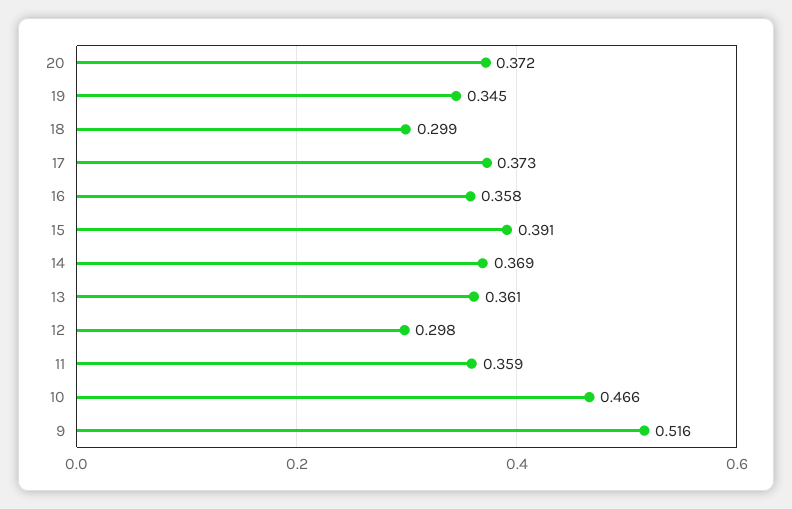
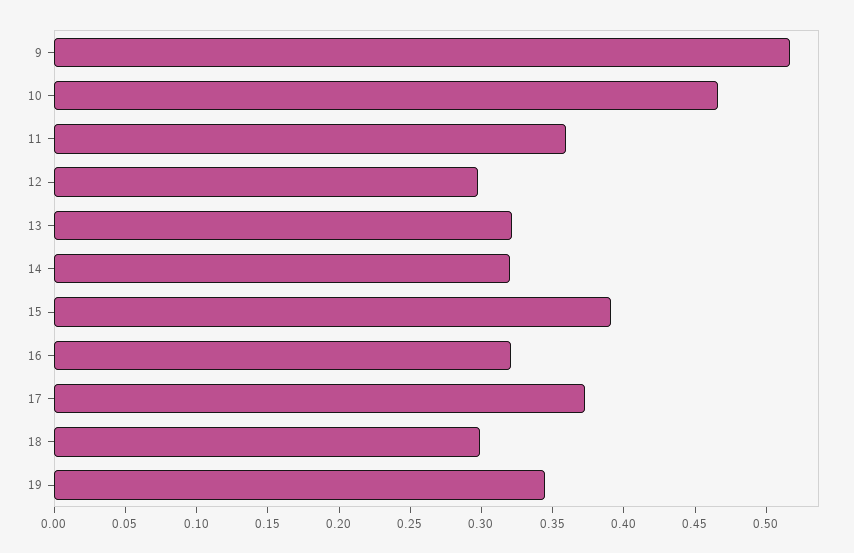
  {
-   "20": 0.372,
    "19": 0.345,
    "18": 0.299,
    "17": 0.373,
-   "16": 0.358,
+   "16": 0.32,
    "15": 0.391,
-   "14": 0.369,
+   "14": 0.32,
-   "13": 0.361,
+   "13": 0.32,
    "12": 0.298,
    "11": 0.359,
    "10": 0.466,
    "9": 0.516
  }

